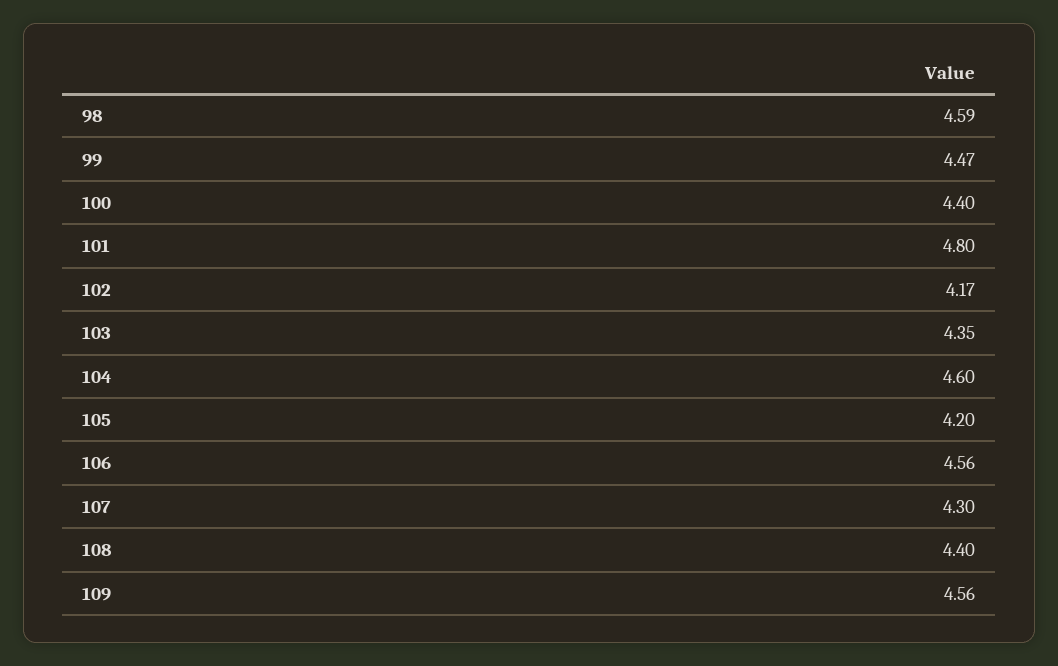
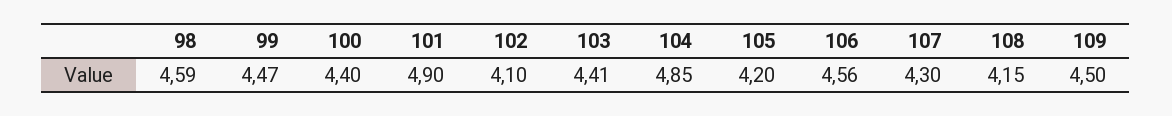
  {
    "98": 4.59,
    "99": 4.47,
    "100": 4.4,
-   "101": 4.8,
+   "101": 4.9,
-   "102": 4.17,
+   "102": 4.1,
-   "103": 4.35,
+   "103": 4.41,
-   "104": 4.6,
+   "104": 4.85,
    "105": 4.2,
    "106": 4.56,
    "107": 4.3,
-   "108": 4.4,
+   "108": 4.15,
-   "109": 4.56
+   "109": 4.5
  }

